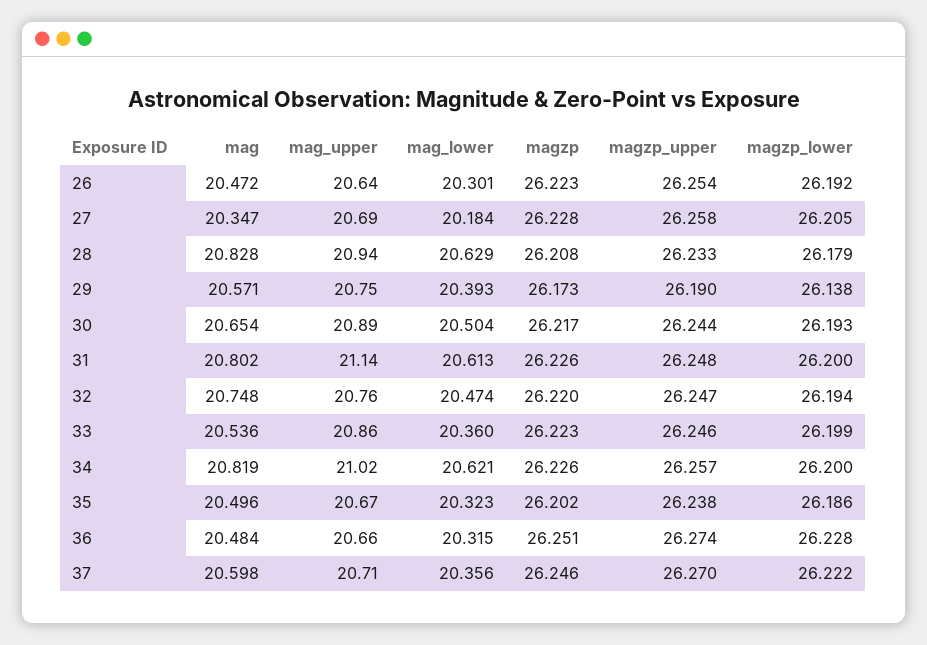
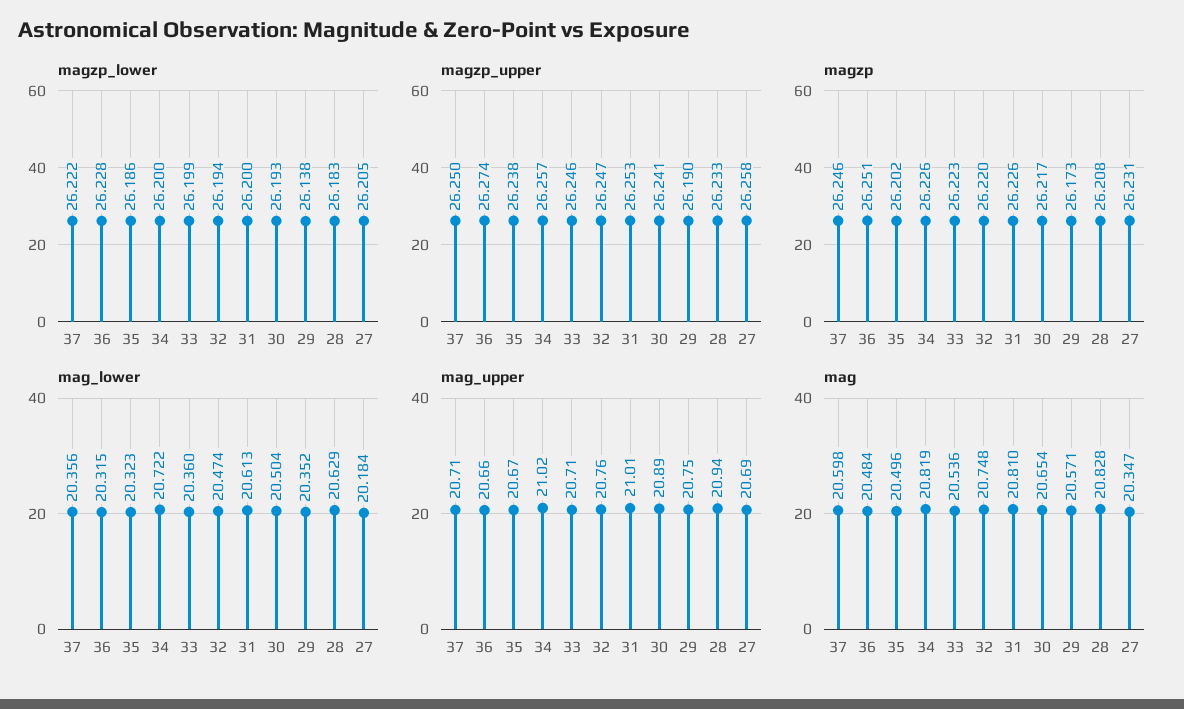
  {
    "mag": {
-     "26": 20.472,
      "27": 20.347,
      "28": 20.828,
      "29": 20.571,
      "30": 20.654,
-     "31": 20.802,
+     "31": 20.81,
      "32": 20.748,
      "33": 20.536,
      "34": 20.819,
      "35": 20.496,
      "36": 20.484,
      "37": 20.598
    },
    "mag_upper": {
-     "26": 20.64,
      "27": 20.69,
      "28": 20.94,
      "29": 20.75,
      "30": 20.89,
-     "31": 21.14,
+     "31": 21.01,
      "32": 20.76,
-     "33": 20.86,
+     "33": 20.71,
      "34": 21.02,
      "35": 20.67,
      "36": 20.66,
      "37": 20.71
    },
    "mag_lower": {
-     "26": 20.301,
      "27": 20.184,
      "28": 20.629,
-     "29": 20.393,
+     "29": 20.352,
      "30": 20.504,
      "31": 20.613,
      "32": 20.474,
      "33": 20.36,
-     "34": 20.621,
+     "34": 20.722,
      "35": 20.323,
      "36": 20.315,
      "37": 20.356
    },
    "magzp": {
-     "26": 26.223,
-     "27": 26.228,
+     "27": 26.231,
      "28": 26.208,
      "29": 26.173,
      "30": 26.217,
      "31": 26.226,
      "32": 26.22,
      "33": 26.223,
      "34": 26.226,
      "35": 26.202,
      "36": 26.251,
      "37": 26.246
    },
    "magzp_upper": {
-     "26": 26.254,
      "27": 26.258,
      "28": 26.233,
      "29": 26.19,
-     "30": 26.244,
+     "30": 26.241,
-     "31": 26.248,
+     "31": 26.253,
      "32": 26.247,
      "33": 26.246,
      "34": 26.257,
      "35": 26.238,
      "36": 26.274,
-     "37": 26.27
+     "37": 26.25
    },
    "magzp_lower": {
-     "26": 26.192,
      "27": 26.205,
-     "28": 26.179,
+     "28": 26.183,
      "29": 26.138,
      "30": 26.193,
      "31": 26.2,
      "32": 26.194,
      "33": 26.199,
      "34": 26.2,
      "35": 26.186,
      "36": 26.228,
      "37": 26.222
    }
  }

